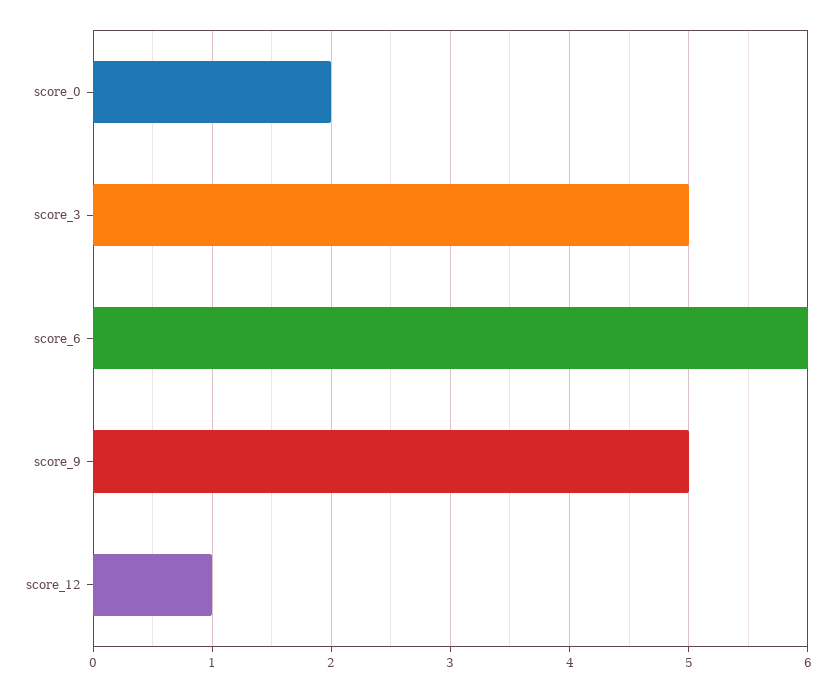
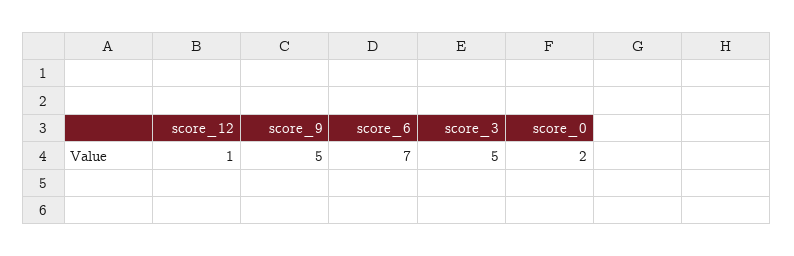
  {
    "score_0": 2,
    "score_3": 5,
-   "score_6": 6,
+   "score_6": 7,
    "score_9": 5,
    "score_12": 1
  }

